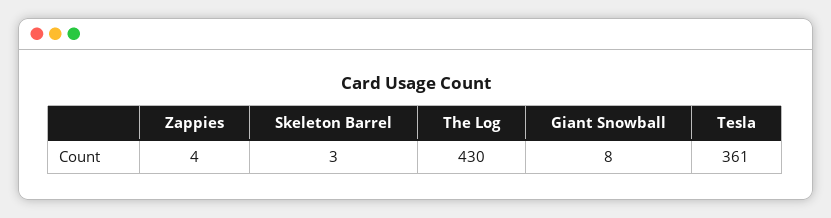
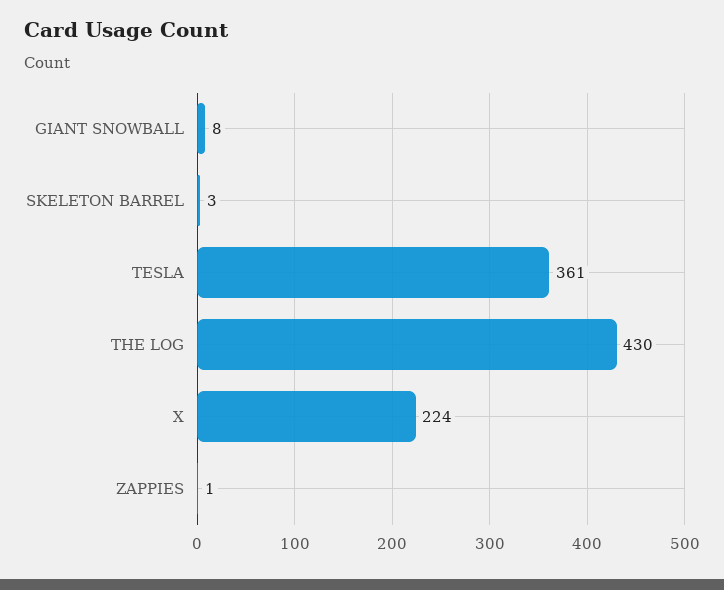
  {
-   "Zappies": 4,
+   "Zappies": 1,
    "Skeleton Barrel": 3,
    "The Log": 430,
    "Giant Snowball": 8,
-   "Tesla": 361
+   "Tesla": 361,
+   "X": 224
  }

